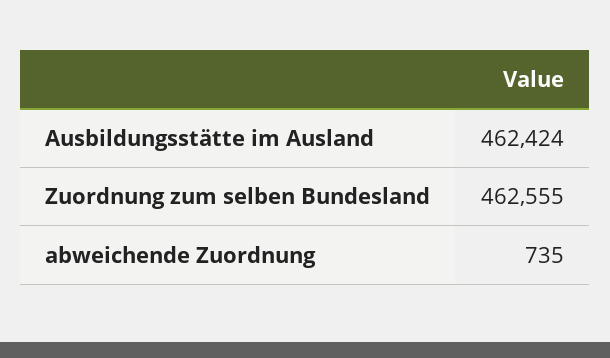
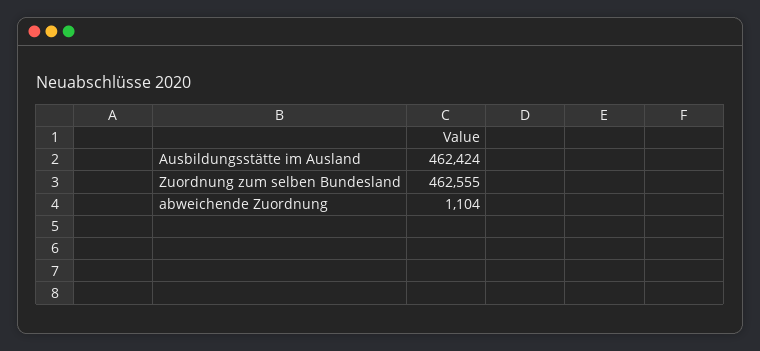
  {
    "Ausbildungsstätte im Ausland": 462424,
    "Zuordnung zum selben Bundesland": 462555,
-   "abweichende Zuordnung": 735
+   "abweichende Zuordnung": 1104
  }

